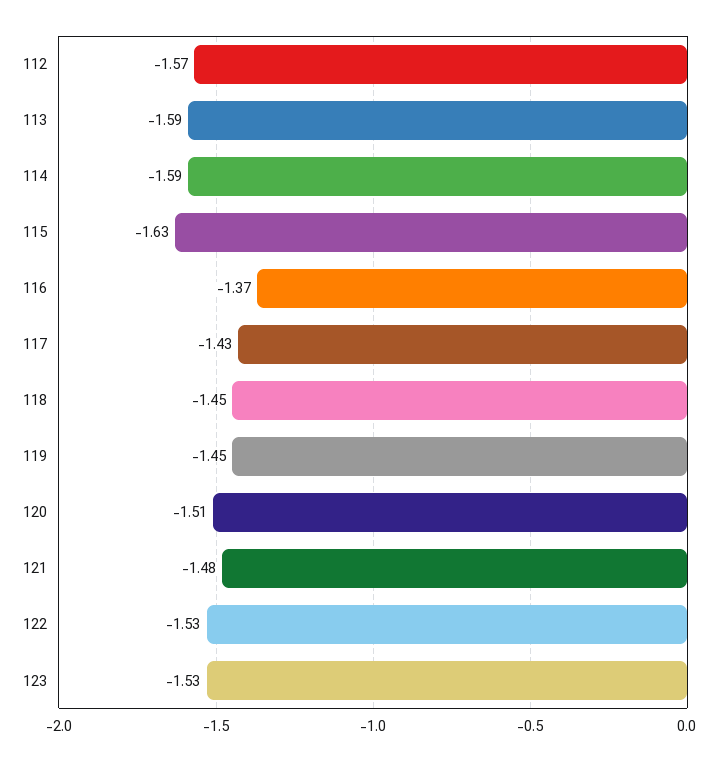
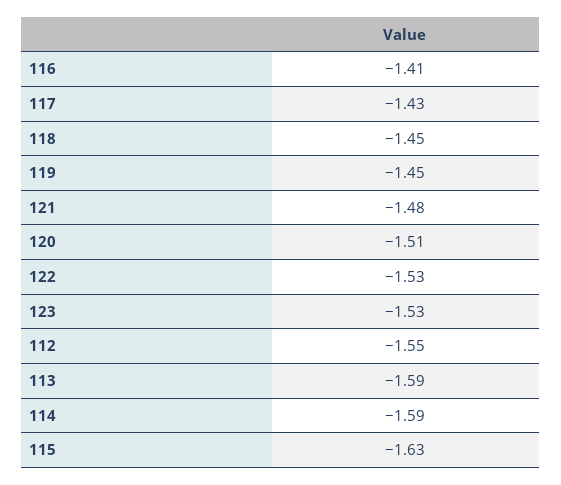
  {
-   "112": -1.57,
+   "112": -1.55,
    "113": -1.59,
    "114": -1.59,
    "115": -1.63,
-   "116": -1.37,
+   "116": -1.41,
    "117": -1.43,
    "118": -1.45,
    "119": -1.45,
    "120": -1.51,
    "121": -1.48,
    "122": -1.53,
    "123": -1.53
  }

